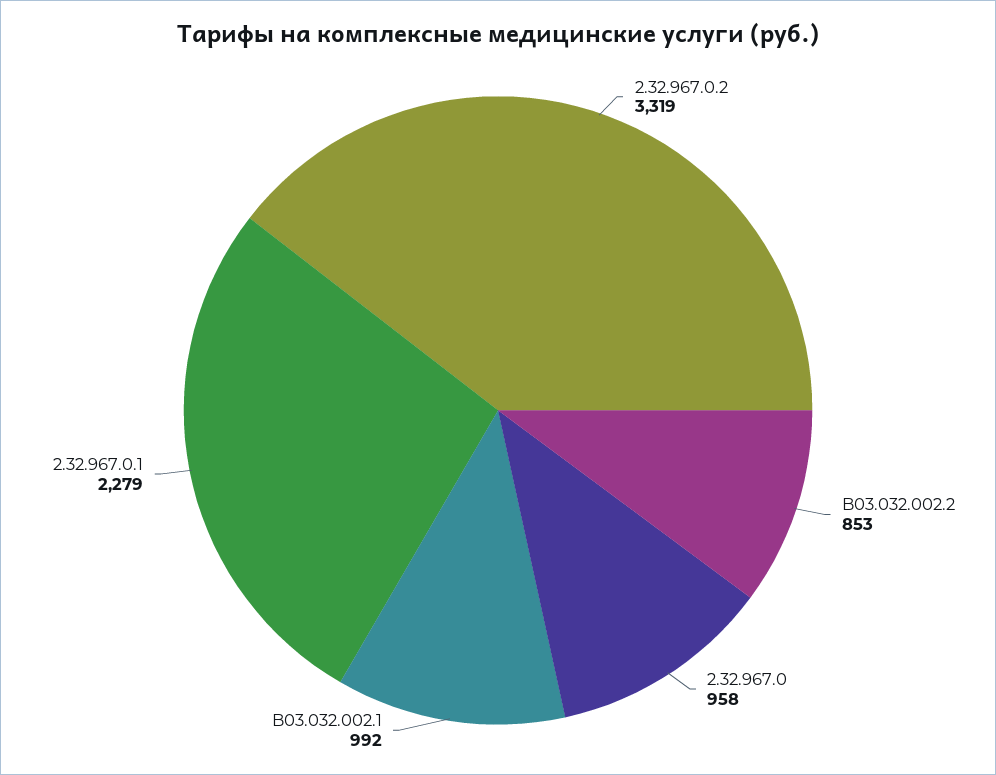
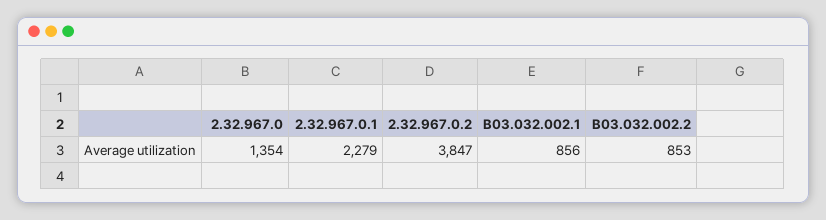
  {
-   "2.32.967.0.2": 3319,
+   "2.32.967.0.2": 3847,
    "B03.032.002.2": 853,
-   "2.32.967.0": 958,
+   "2.32.967.0": 1354,
-   "B03.032.002.1": 992,
+   "B03.032.002.1": 856,
    "2.32.967.0.1": 2279
  }

